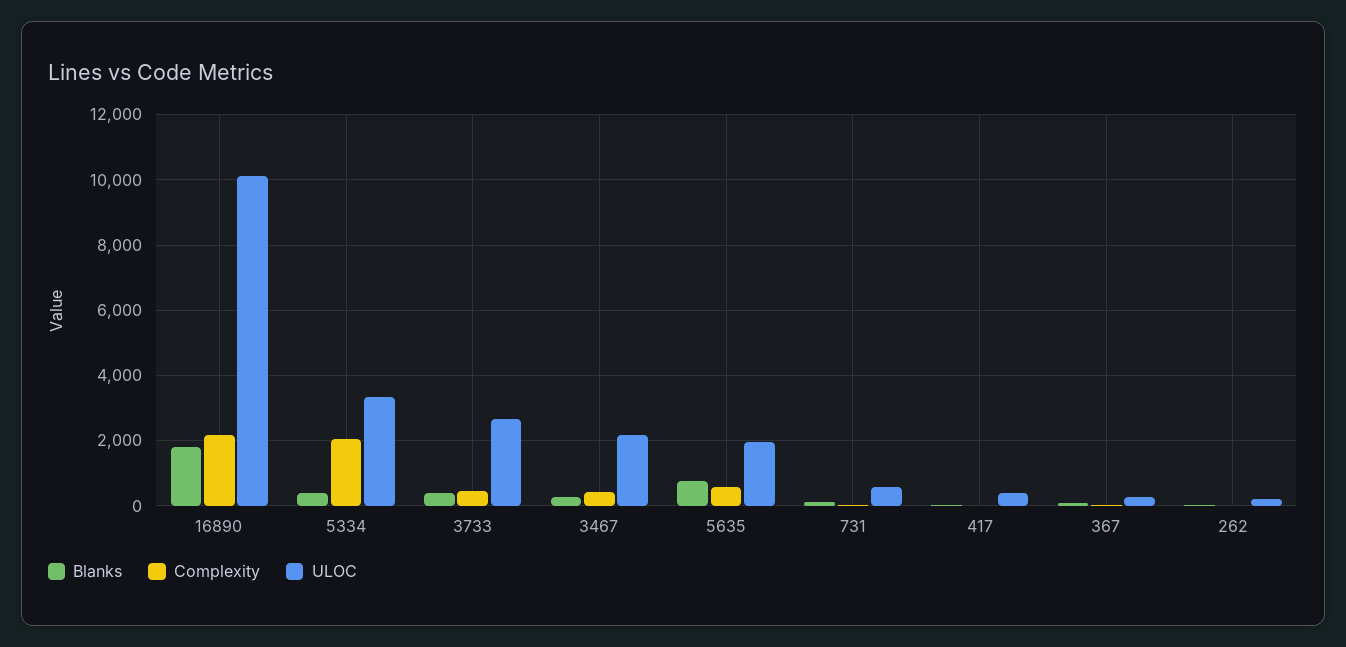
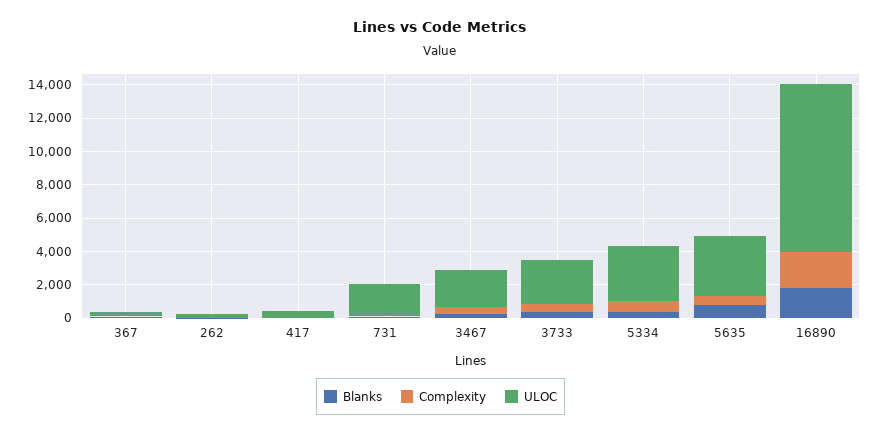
  {
    "Blanks": {
      "16890": 1800,
      "5334": 400,
      "3733": 400,
      "3467": 200,
      "5635": 800,
      "731": 200,
      "417": 0,
      "367": 0,
      "262": 0
    },
    "Complexity": {
      "16890": 2200,
-     "5334": 2000,
+     "5334": 500,
      "3733": 400,
      "3467": 400,
      "5635": 600,
      "731": 0,
      "417": 0,
      "367": 0,
      "262": 0
    },
    "ULOC": {
      "16890": 10200,
      "5334": 3400,
      "3733": 2600,
      "3467": 2200,
-     "5635": 2000,
+     "5635": 3500,
-     "731": 600,
+     "731": 2000,
      "417": 400,
      "367": 200,
      "262": 200
    }
  }

